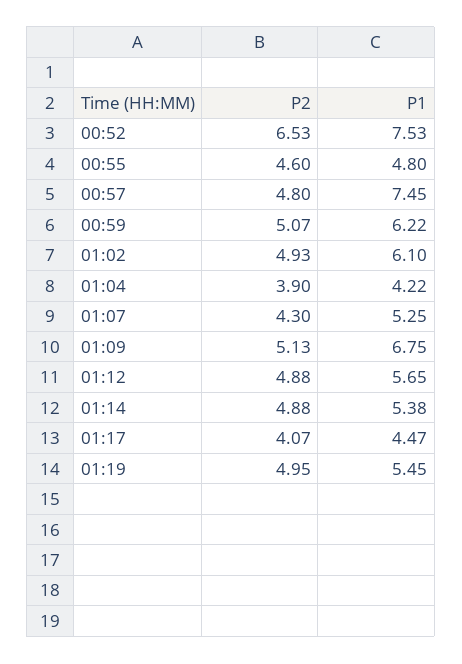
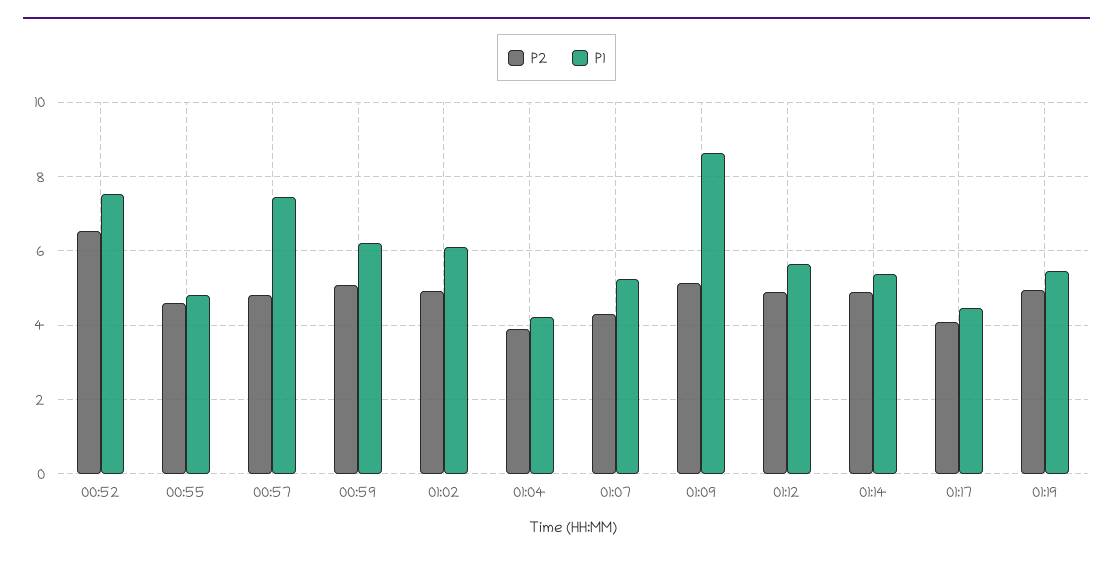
  {
    "P2": {
      "00:52": 6.53,
      "00:55": 4.6,
      "00:57": 4.8,
      "00:59": 5.07,
      "01:02": 4.93,
      "01:04": 3.9,
      "01:07": 4.3,
      "01:09": 5.13,
      "01:12": 4.88,
      "01:14": 4.88,
      "01:17": 4.07,
      "01:19": 4.95
    },
    "P1": {
      "00:52": 7.53,
      "00:55": 4.8,
      "00:57": 7.45,
      "00:59": 6.22,
      "01:02": 6.1,
      "01:04": 4.22,
      "01:07": 5.25,
-     "01:09": 6.75,
+     "01:09": 8.6,
      "01:12": 5.65,
      "01:14": 5.38,
      "01:17": 4.47,
      "01:19": 5.45
    }
  }

